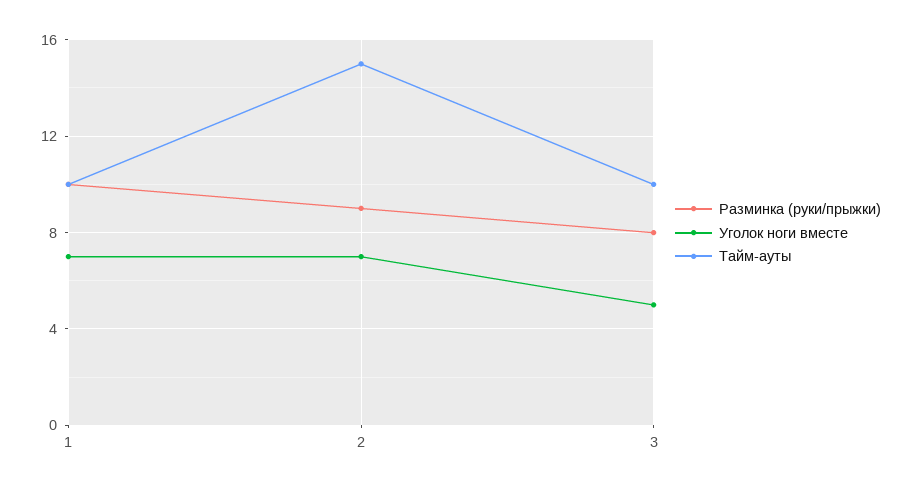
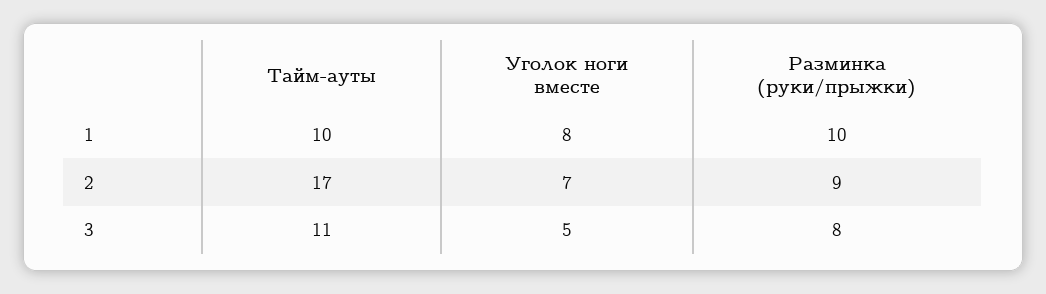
  {
    "Разминка (руки/прыжки)": {
      "1": 10,
      "2": 9,
      "3": 8
    },
    "Уголок ноги вместе": {
-     "1": 7,
+     "1": 8,
      "2": 7,
      "3": 5
    },
    "Тайм-ауты": {
      "1": 10,
-     "2": 15,
+     "2": 17,
-     "3": 10
+     "3": 11
    }
  }

